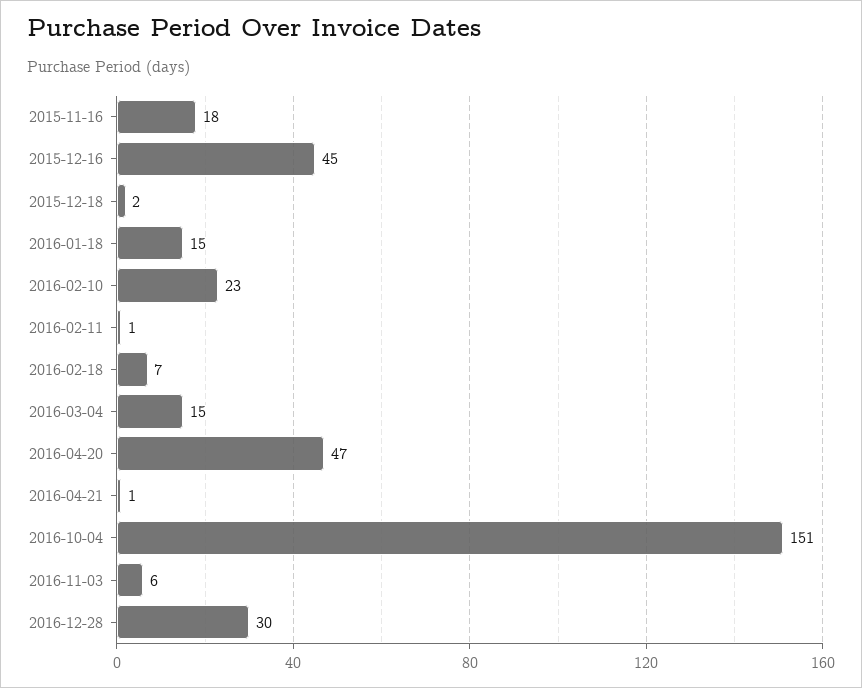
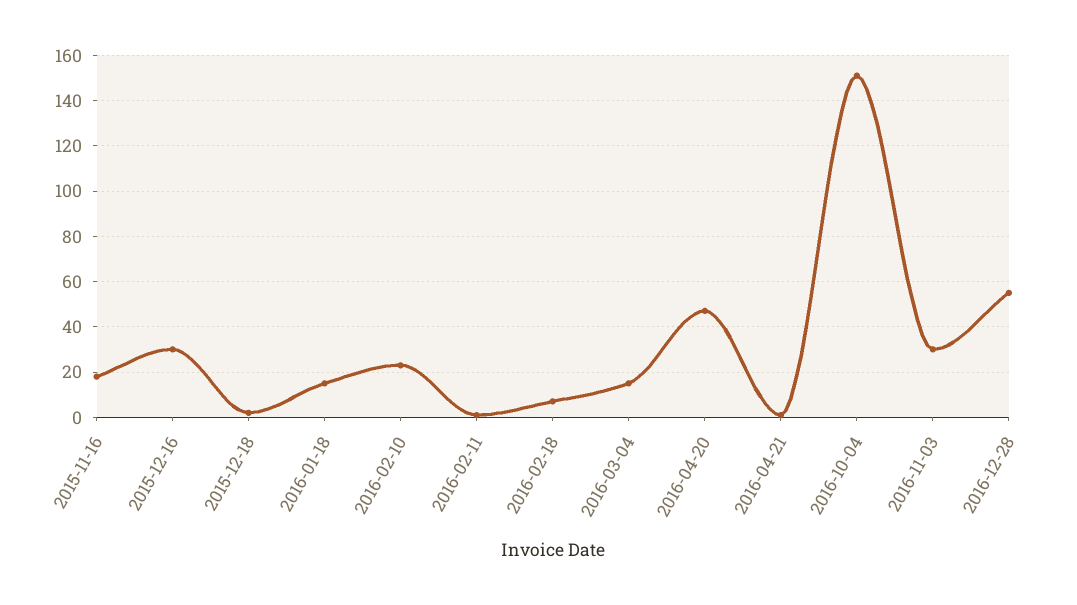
  {
    "2015-11-16": 18,
-   "2015-12-16": 45,
+   "2015-12-16": 30,
    "2015-12-18": 2,
    "2016-01-18": 15,
    "2016-02-10": 23,
    "2016-02-11": 1,
    "2016-02-18": 7,
    "2016-03-04": 15,
    "2016-04-20": 47,
    "2016-04-21": 1,
    "2016-10-04": 151,
-   "2016-11-03": 6,
+   "2016-11-03": 30,
-   "2016-12-28": 30
+   "2016-12-28": 55
  }

